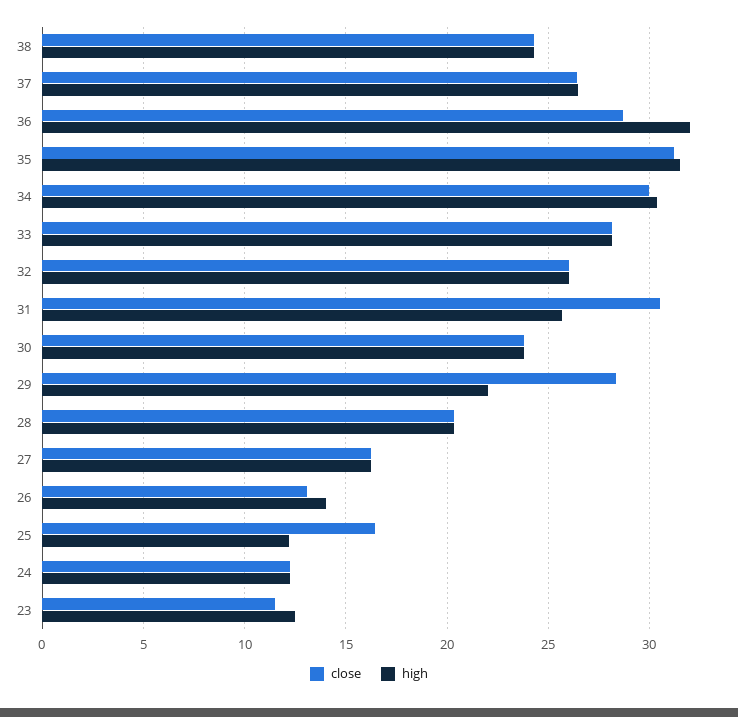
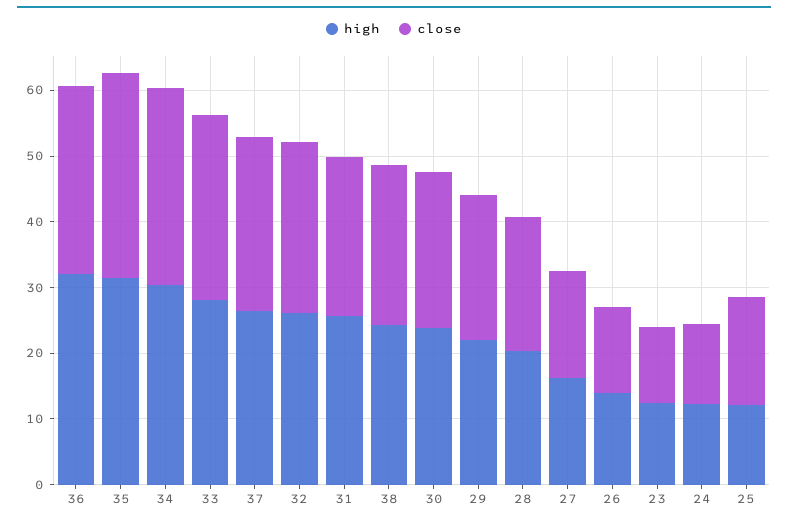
  {
    "close": {
      "38": 24.5,
      "37": 26.5,
      "36": 28.5,
      "35": 31,
      "34": 30,
      "33": 28,
      "32": 26,
-     "31": 30.5,
+     "31": 24,
      "30": 24,
-     "29": 28.5,
+     "29": 22,
      "28": 20.5,
      "27": 16.5,
      "26": 13,
      "25": 16.5,
      "24": 12.5,
      "23": 11.5
    },
    "high": {
      "38": 24.5,
      "37": 26.5,
      "36": 32,
      "35": 31.5,
      "34": 30.5,
      "33": 28,
      "32": 26,
      "31": 25.5,
      "30": 24,
      "29": 22,
      "28": 20.5,
      "27": 16.5,
      "26": 14,
      "25": 12,
      "24": 12.5,
      "23": 12.5
    }
  }

